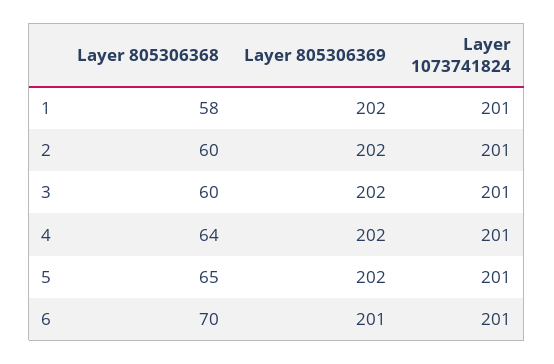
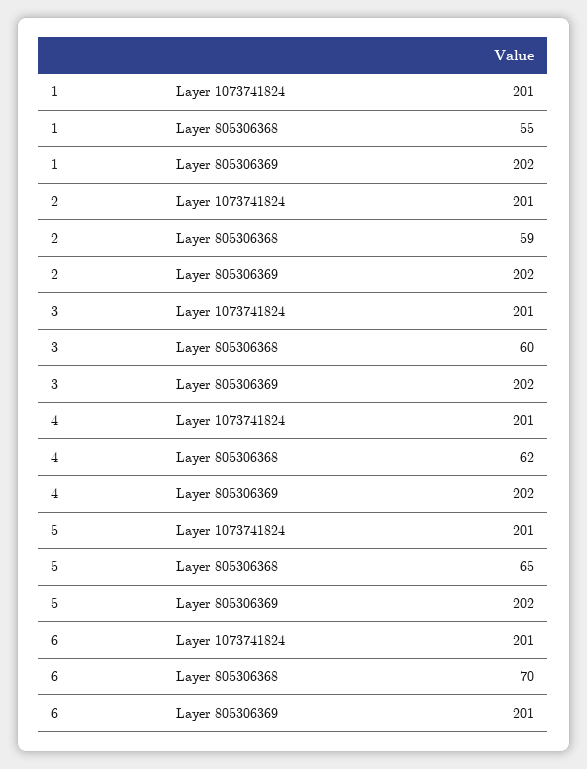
  {
    "Layer 805306368": {
-     "1": 58,
+     "1": 55,
-     "2": 60,
+     "2": 59,
      "3": 60,
-     "4": 64,
+     "4": 62,
      "5": 65,
      "6": 70
    },
    "Layer 805306369": {
      "1": 202,
      "2": 202,
      "3": 202,
      "4": 202,
      "5": 202,
      "6": 201
    },
    "Layer 1073741824": {
      "1": 201,
      "2": 201,
      "3": 201,
      "4": 201,
      "5": 201,
      "6": 201
    }
  }

